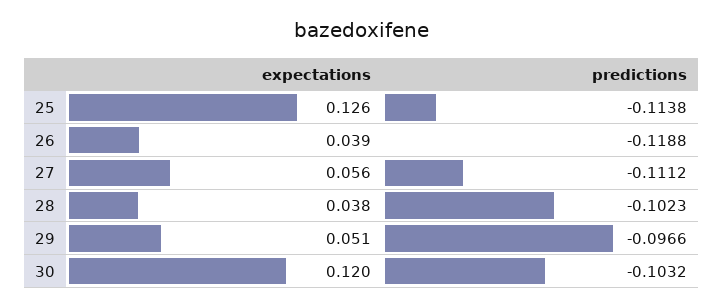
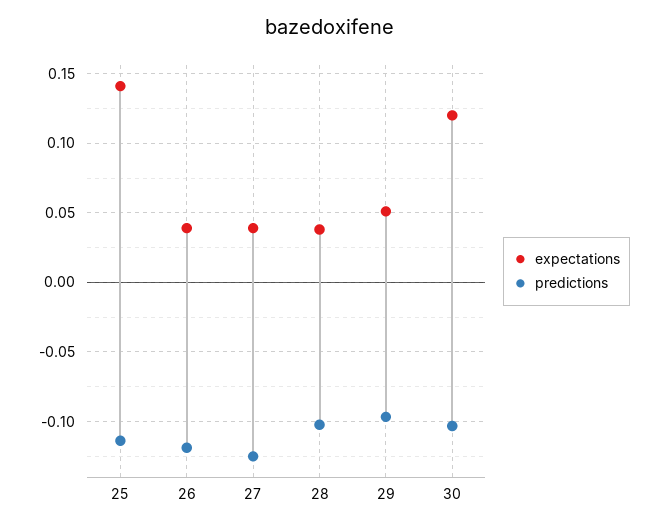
  {
    "expectations": {
-     "25": 0.126,
+     "25": 0.14,
      "26": 0.039,
-     "27": 0.056,
+     "27": 0.04,
      "28": 0.038,
      "29": 0.051,
      "30": 0.12
    },
    "predictions": {
      "25": -0.1138,
      "26": -0.1188,
-     "27": -0.1112,
+     "27": -0.125,
      "28": -0.1023,
      "29": -0.0966,
      "30": -0.1032
    }
  }

